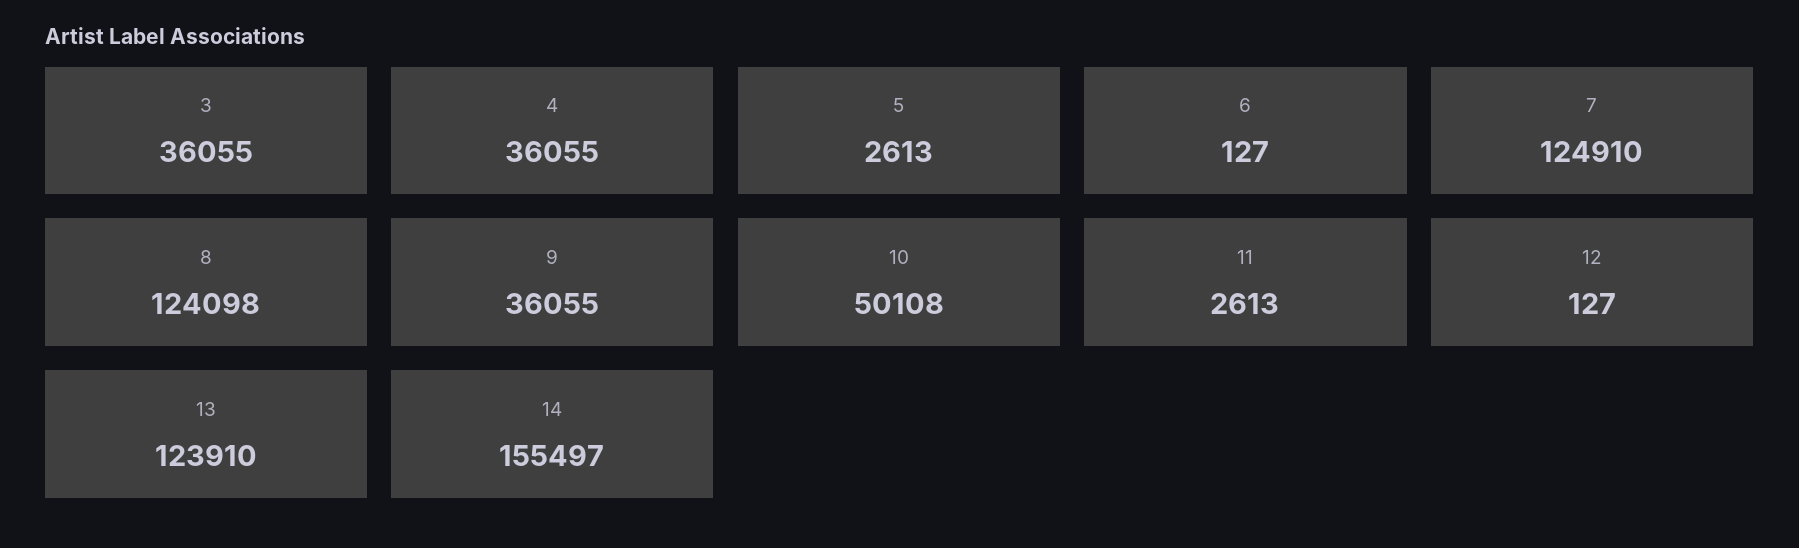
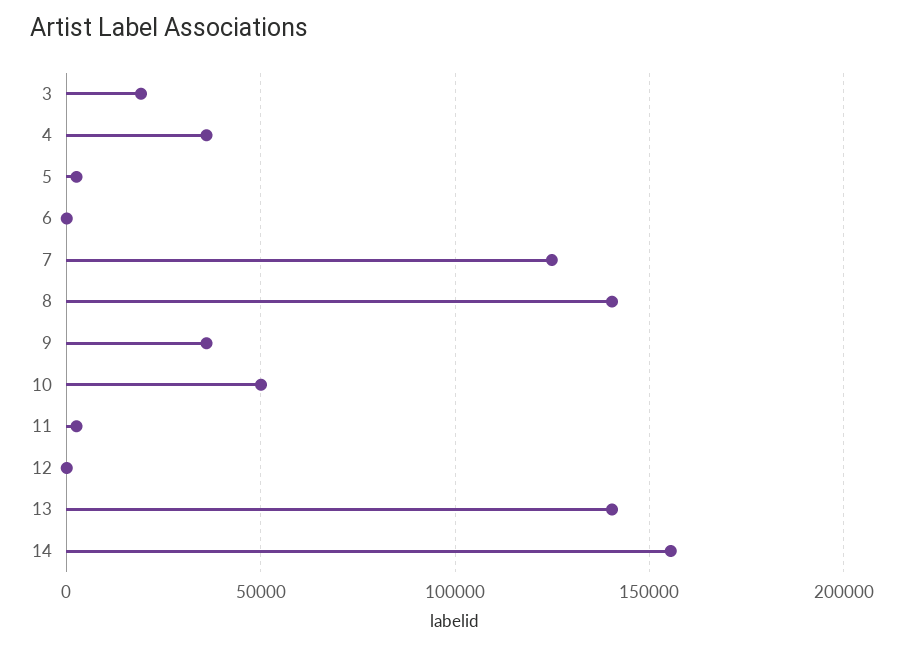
  {
-   "3": 36055,
+   "3": 20000,
    "4": 36055,
    "5": 2613,
    "6": 127,
    "7": 124910,
-   "8": 124098,
+   "8": 140000,
    "9": 36055,
    "10": 50108,
    "11": 2613,
    "12": 127,
-   "13": 123910,
+   "13": 140000,
    "14": 155497
  }

